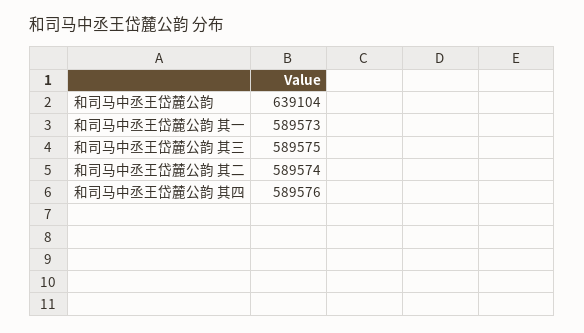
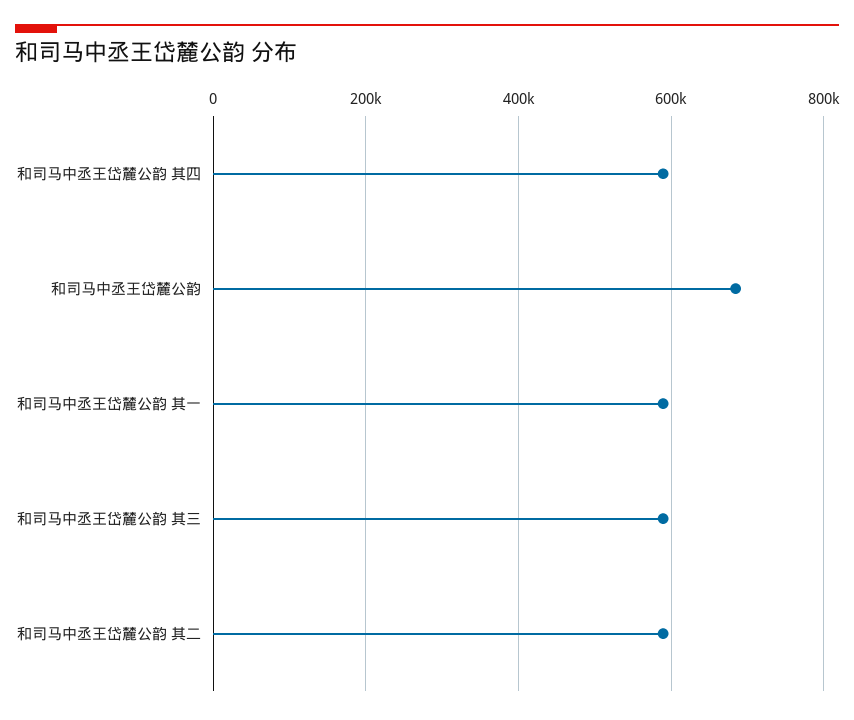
  {
-   "和司马中丞王岱麓公韵": 639104,
+   "和司马中丞王岱麓公韵": 680000,
    "和司马中丞王岱麓公韵 其一": 589573,
    "和司马中丞王岱麓公韵 其三": 589575,
    "和司马中丞王岱麓公韵 其二": 589574,
    "和司马中丞王岱麓公韵 其四": 589576
  }

